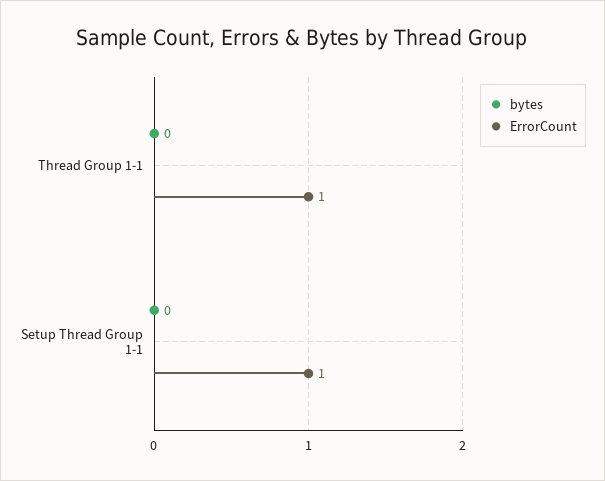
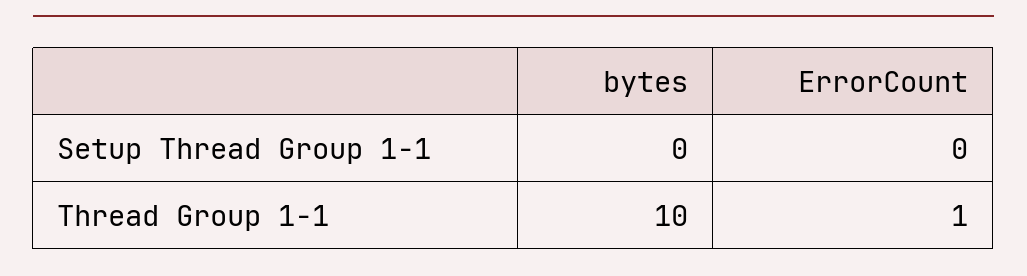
  {
    "bytes": {
-     "Thread Group 1-1": 0,
+     "Thread Group 1-1": 10,
      "Setup Thread Group 1-1": 0
    },
    "ErrorCount": {
      "Thread Group 1-1": 1,
-     "Setup Thread Group 1-1": 1
+     "Setup Thread Group 1-1": 0
    }
  }

